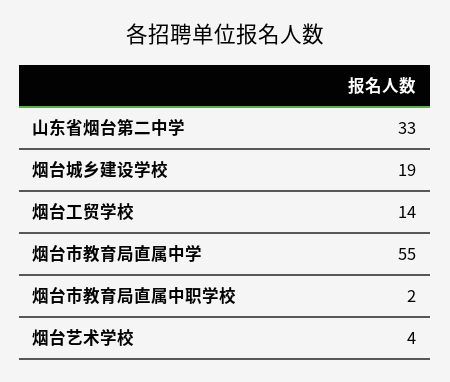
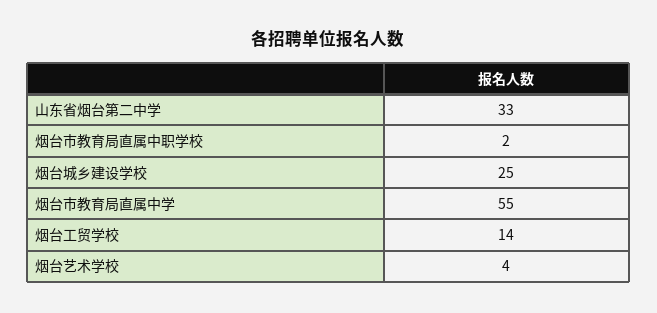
  {
    "山东省烟台第二中学": 33,
-   "烟台城乡建设学校": 19,
+   "烟台城乡建设学校": 25,
    "烟台工贸学校": 14,
    "烟台市教育局直属中学": 55,
    "烟台市教育局直属中职学校": 2,
    "烟台艺术学校": 4
  }

